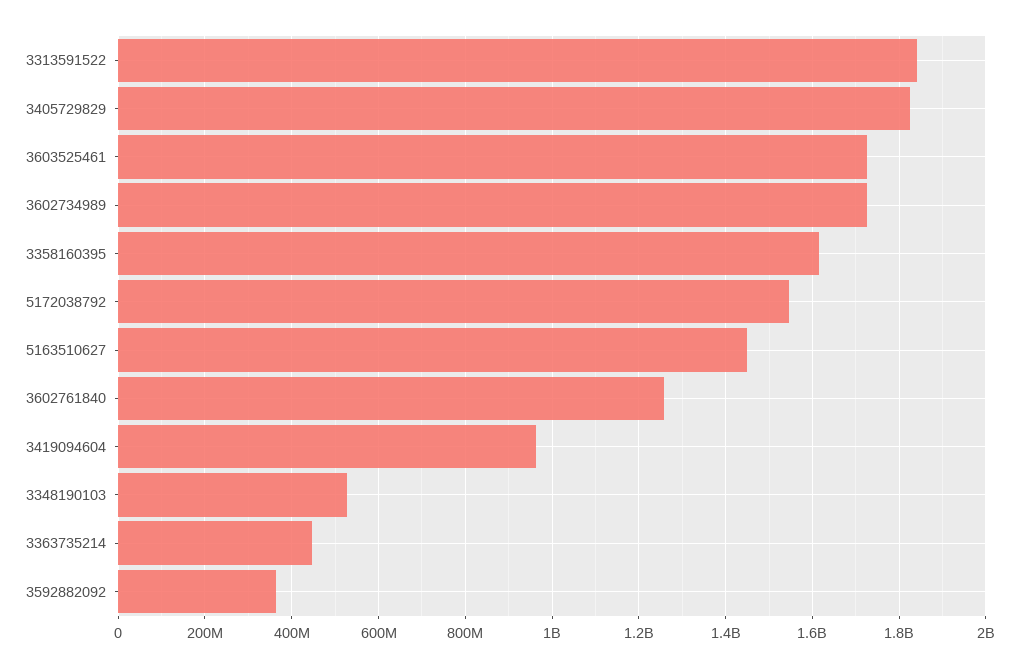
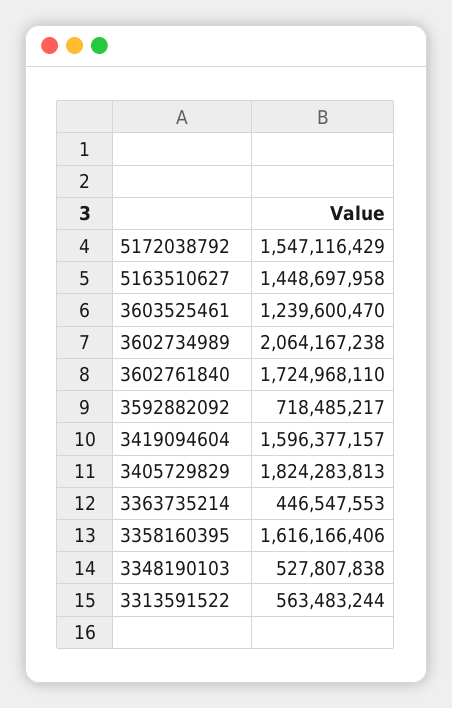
  {
-   "3313591522": 1840000000,
+   "3313591522": 563483244,
    "3405729829": 1824283813,
-   "3603525461": 1720000000,
+   "3603525461": 1239600470,
-   "3602734989": 1720000000,
+   "3602734989": 2064167238,
    "3358160395": 1616166406,
    "5172038792": 1547116429,
    "5163510627": 1448697958,
-   "3602761840": 1260000000,
+   "3602761840": 1724968110,
-   "3419094604": 960000000,
+   "3419094604": 1596377157,
    "3348190103": 527807838,
    "3363735214": 446547553,
-   "3592882092": 360000000
+   "3592882092": 718485217
  }

